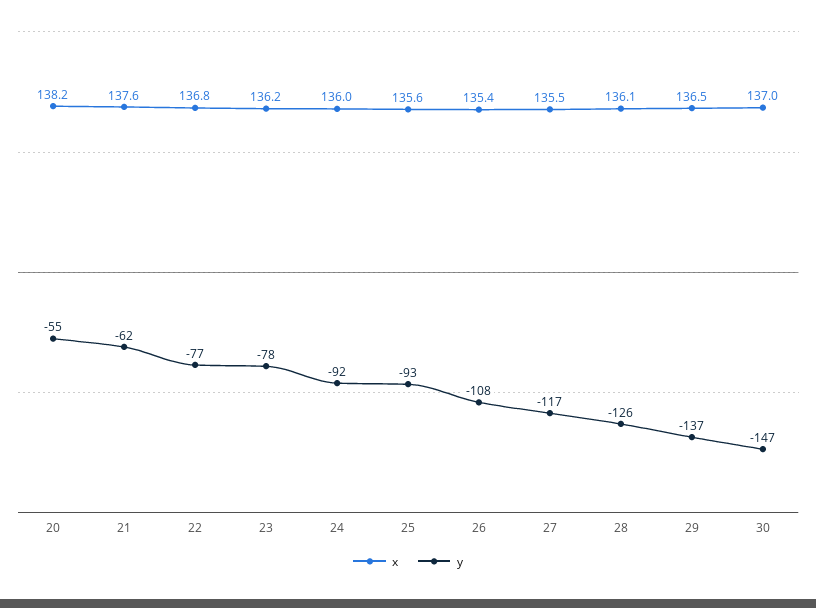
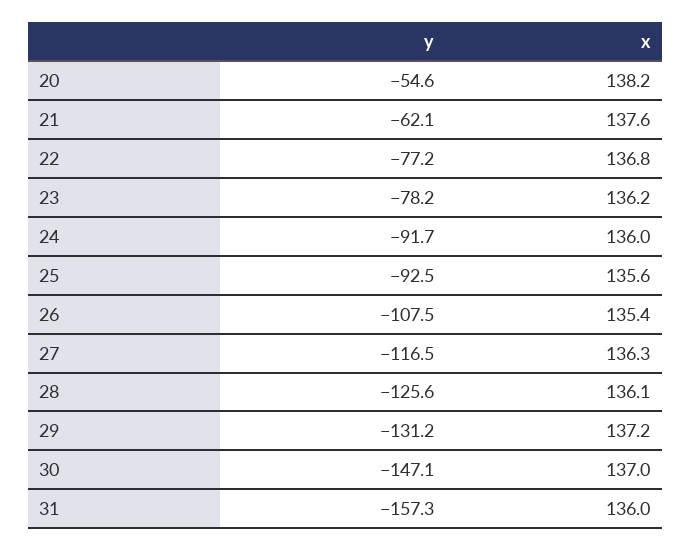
  {
    "x": {
      "20": 138.2,
      "21": 137.6,
      "22": 136.8,
      "23": 136.2,
      "24": 136,
      "25": 135.6,
      "26": 135.4,
-     "27": 135.5,
+     "27": 136.3,
      "28": 136.1,
-     "29": 136.5,
+     "29": 137.2,
-     "30": 137
+     "30": 137,
+     "31": 136
    },
    "y": {
      "20": -54.6,
      "21": -62.1,
      "22": -77.2,
      "23": -78.2,
      "24": -91.7,
      "25": -92.5,
      "26": -107.5,
      "27": -116.5,
      "28": -125.6,
-     "29": -137,
+     "29": -131.2,
-     "30": -147.1
+     "30": -147.1,
+     "31": -157.3
    }
  }

